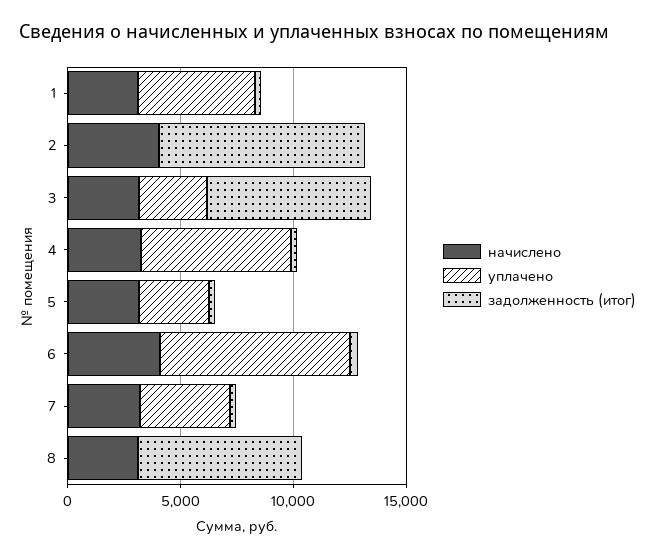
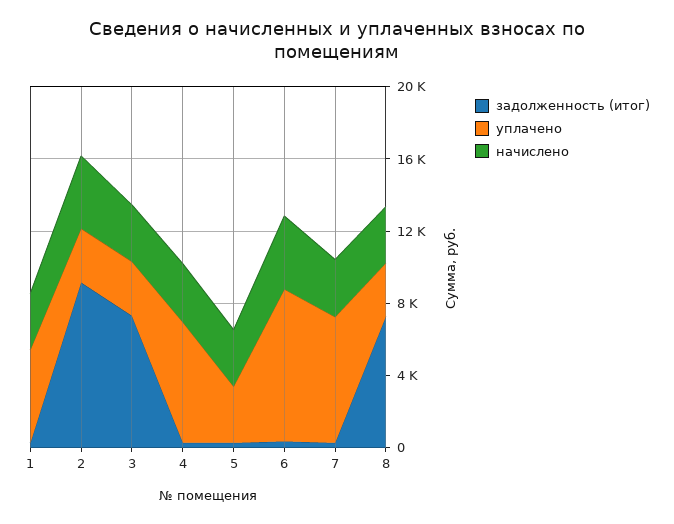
  {
    "начислено": {
      "1": 3000,
      "2": 4000,
      "3": 3000,
      "4": 3000,
      "5": 3000,
      "6": 4000,
      "7": 3000,
      "8": 3000
    },
    "уплачено": {
      "1": 5000,
-     "2": 0,
+     "2": 3000,
      "3": 3000,
      "4": 7000,
      "5": 3000,
      "6": 8000,
-     "7": 4000,
+     "7": 7000,
-     "8": 0
+     "8": 3000
    },
    "задолженность (итог)": {
      "1": 0,
      "2": 9000,
      "3": 7000,
      "4": 0,
      "5": 0,
      "6": 0,
      "7": 0,
      "8": 7000
    }
  }

